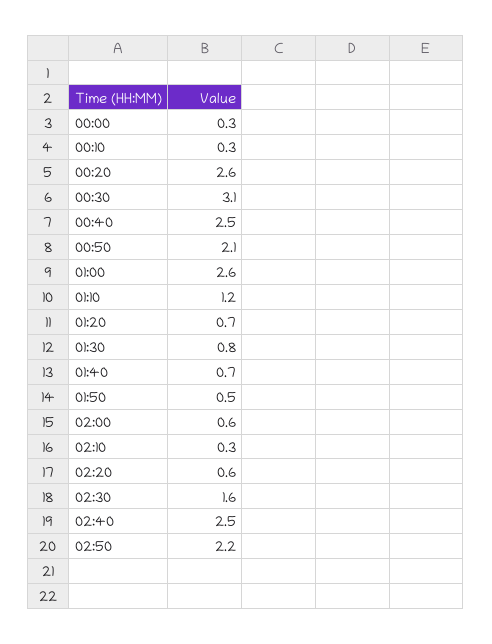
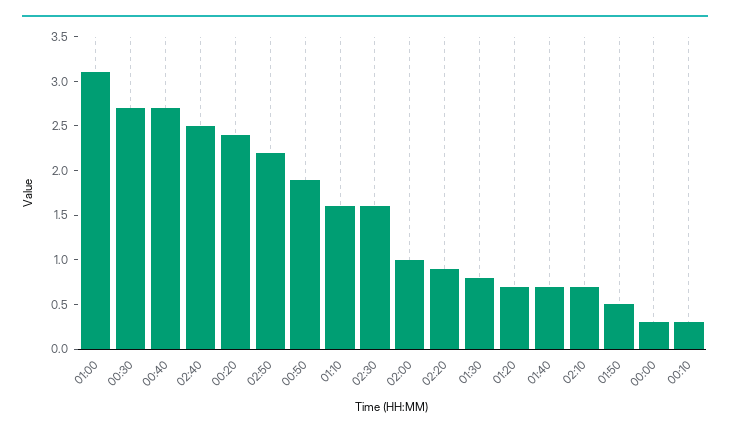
  {
    "00:00": 0.3,
    "00:10": 0.3,
-   "00:20": 2.6,
+   "00:20": 2.4,
-   "00:30": 3.1,
+   "00:30": 2.7,
-   "00:40": 2.5,
+   "00:40": 2.7,
-   "00:50": 2.1,
+   "00:50": 1.9,
-   "01:00": 2.6,
+   "01:00": 3.1,
-   "01:10": 1.2,
+   "01:10": 1.6,
    "01:20": 0.7,
    "01:30": 0.8,
    "01:40": 0.7,
    "01:50": 0.5,
-   "02:00": 0.6,
+   "02:00": 1,
-   "02:10": 0.3,
+   "02:10": 0.7,
-   "02:20": 0.6,
+   "02:20": 0.9,
    "02:30": 1.6,
    "02:40": 2.5,
    "02:50": 2.2
  }

